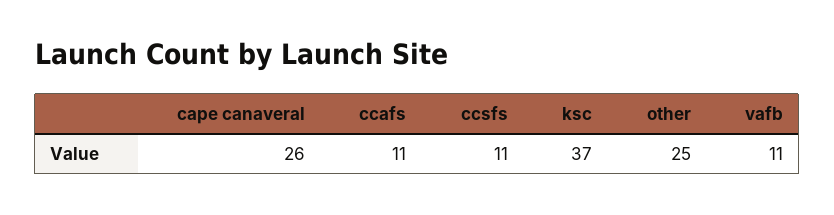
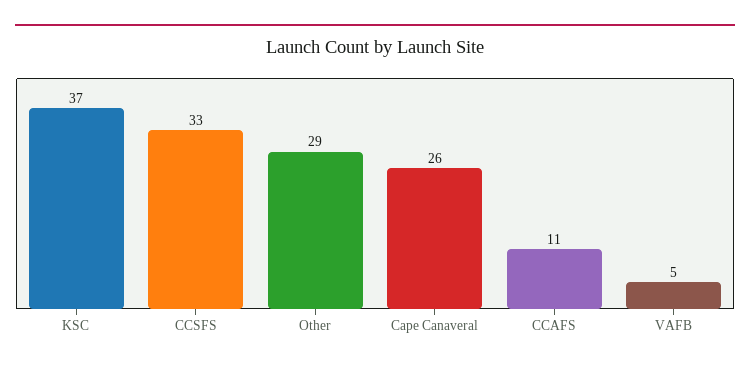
  {
    "cape canaveral": 26,
    "ccafs": 11,
-   "ccsfs": 11,
+   "ccsfs": 33,
    "ksc": 37,
-   "other": 25,
+   "other": 29,
-   "vafb": 11
+   "vafb": 5
  }

